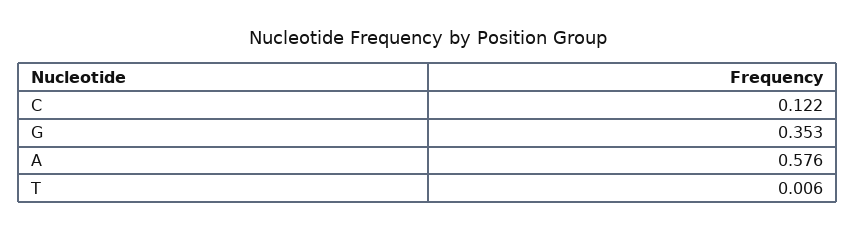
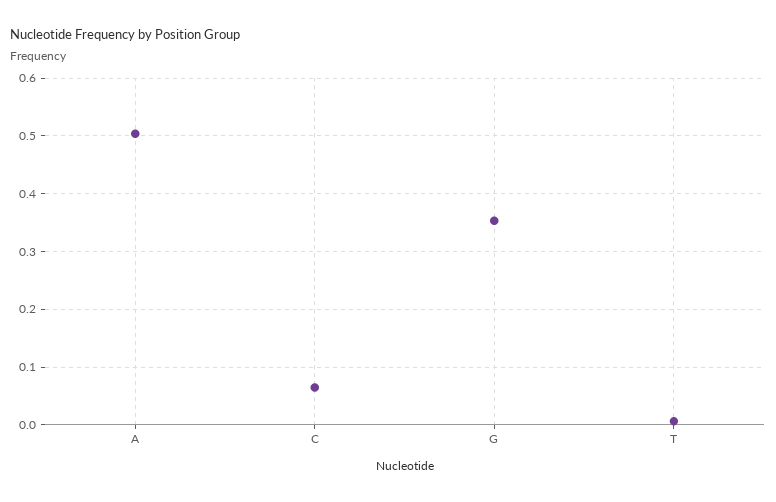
  {
-   "C": 0.122,
+   "C": 0.06,
    "G": 0.353,
-   "A": 0.576,
+   "A": 0.5,
    "T": 0.006
  }

